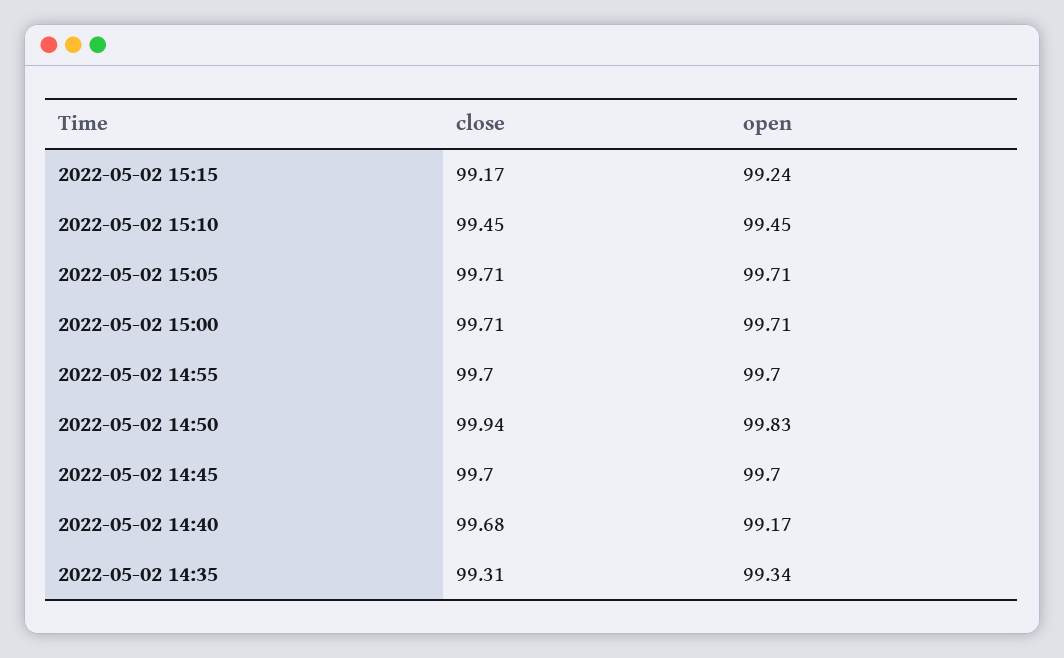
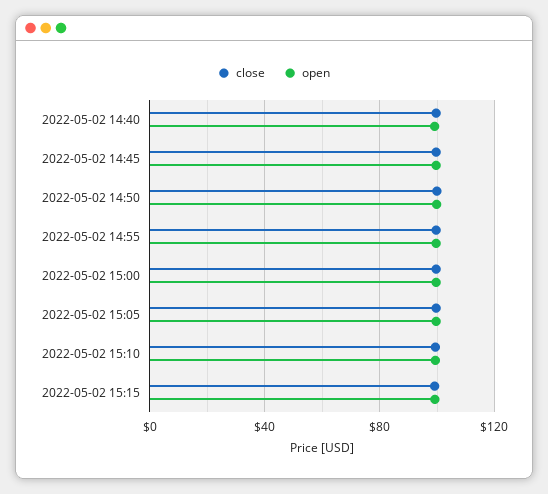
  {
    "close": {
      "2022-05-02 15:15": 99.17,
      "2022-05-02 15:10": 99.45,
      "2022-05-02 15:05": 99.71,
      "2022-05-02 15:00": 99.71,
      "2022-05-02 14:55": 99.7,
      "2022-05-02 14:50": 99.94,
      "2022-05-02 14:45": 99.7,
-     "2022-05-02 14:40": 99.68,
+     "2022-05-02 14:40": 99.68
-     "2022-05-02 14:35": 99.31
    },
    "open": {
      "2022-05-02 15:15": 99.24,
      "2022-05-02 15:10": 99.45,
      "2022-05-02 15:05": 99.71,
      "2022-05-02 15:00": 99.71,
      "2022-05-02 14:55": 99.7,
      "2022-05-02 14:50": 99.83,
      "2022-05-02 14:45": 99.7,
-     "2022-05-02 14:40": 99.17,
+     "2022-05-02 14:40": 99.17
-     "2022-05-02 14:35": 99.34
    }
  }

